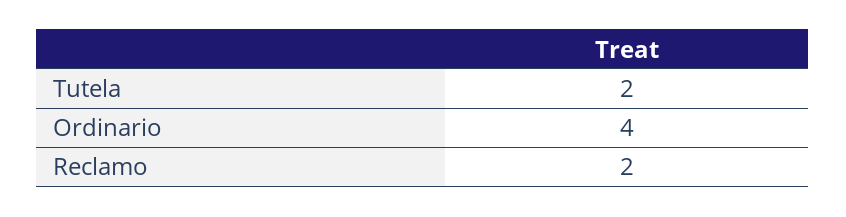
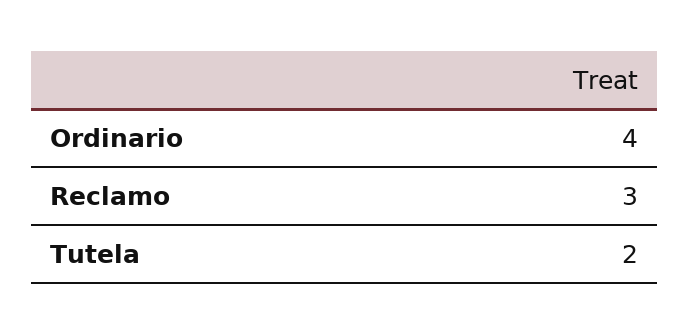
  {
    "Tutela": 2,
    "Ordinario": 4,
-   "Reclamo": 2
+   "Reclamo": 3
  }

